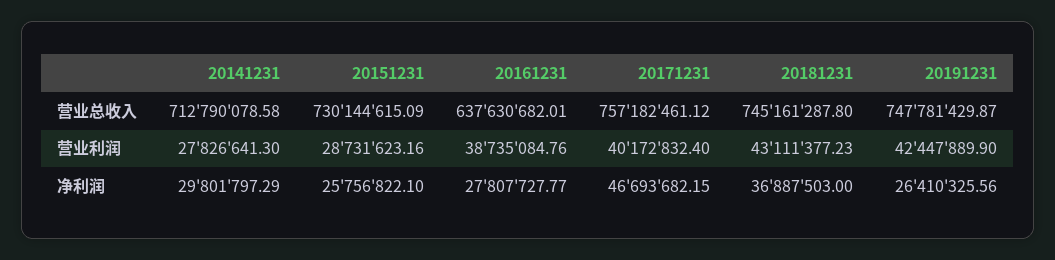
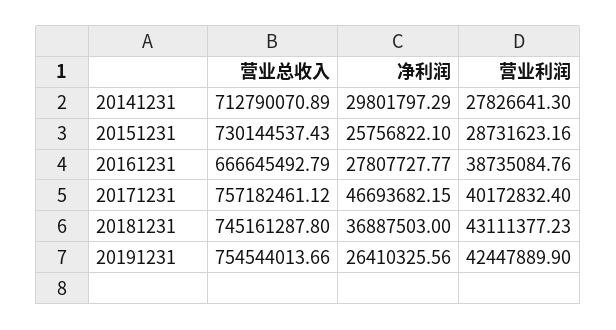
  {
    "20141231": {
-     "营业总收入": 712790078.58,
+     "营业总收入": 712790070.89,
      "营业利润": 27826641.3,
      "净利润": 29801797.29
    },
    "20151231": {
-     "营业总收入": 730144615.09,
+     "营业总收入": 730144537.43,
      "营业利润": 28731623.16,
      "净利润": 25756822.1
    },
    "20161231": {
-     "营业总收入": 637630682.01,
+     "营业总收入": 666645492.79,
      "营业利润": 38735084.76,
      "净利润": 27807727.77
    },
    "20171231": {
      "营业总收入": 757182461.12,
      "营业利润": 40172832.4,
      "净利润": 46693682.15
    },
    "20181231": {
      "营业总收入": 745161287.8,
      "营业利润": 43111377.23,
      "净利润": 36887503
    },
    "20191231": {
-     "营业总收入": 747781429.87,
+     "营业总收入": 754544013.66,
      "营业利润": 42447889.9,
      "净利润": 26410325.56
    }
  }

